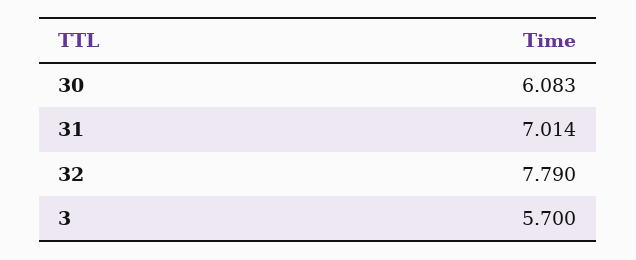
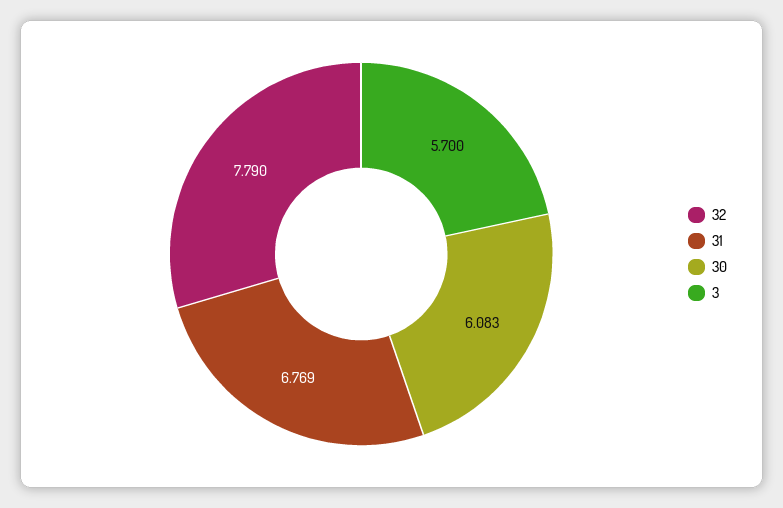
  {
    "30": 6.083,
-   "31": 7.014,
+   "31": 6.769,
    "32": 7.79,
    "3": 5.7
  }

